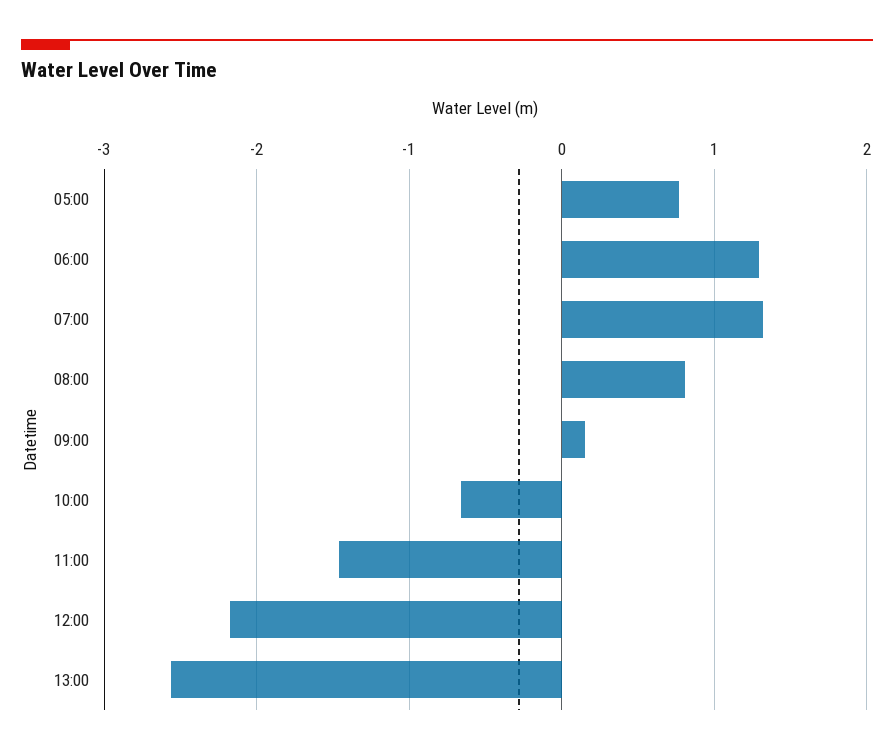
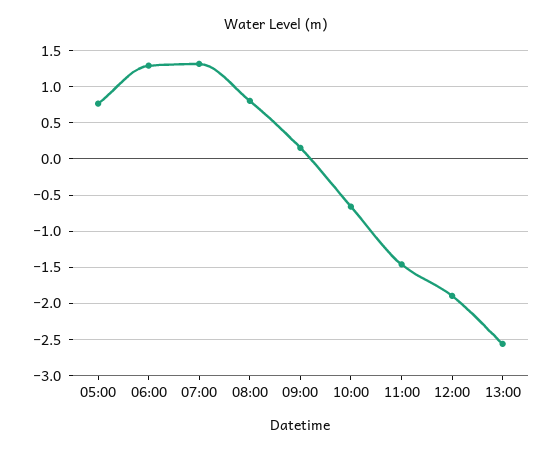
  {
    "05:00": 0.8,
    "06:00": 1.3,
    "07:00": 1.3,
    "08:00": 0.8,
    "09:00": 0.2,
    "10:00": -0.7,
    "11:00": -1.5,
-   "12:00": -2.2,
+   "12:00": -1.9,
    "13:00": -2.6
  }

